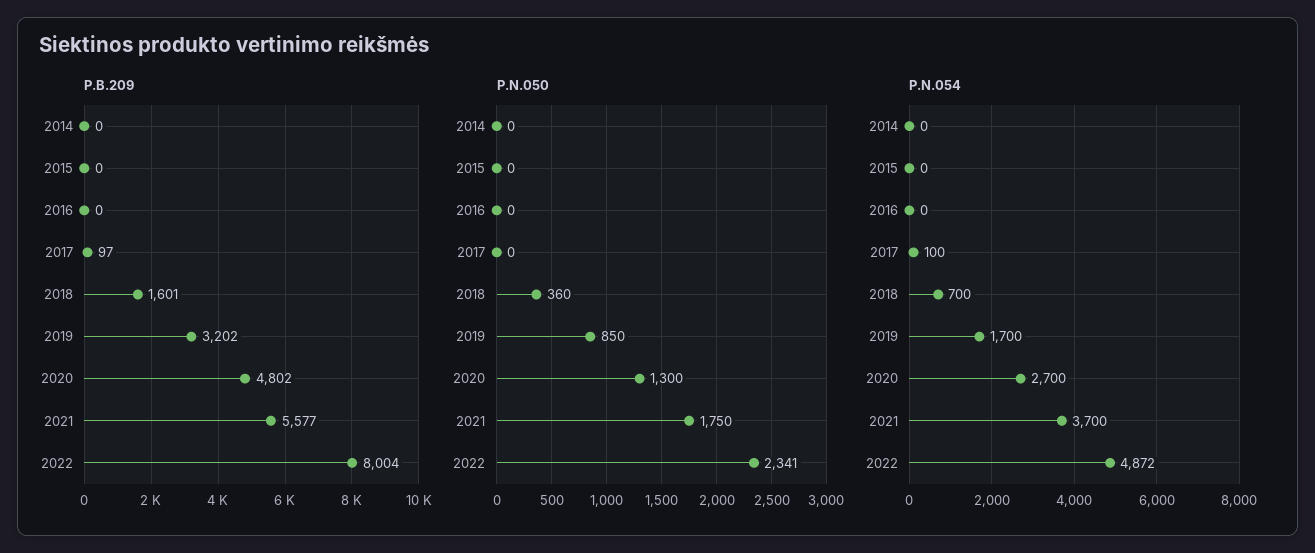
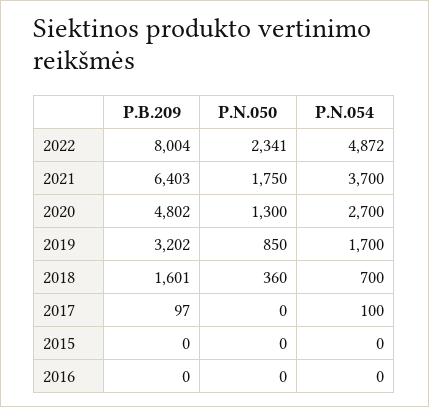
  {
    "P.B.209": {
-     "2014": 0,
      "2015": 0,
      "2016": 0,
      "2017": 97,
      "2018": 1601,
      "2019": 3202,
      "2020": 4802,
-     "2021": 5577,
+     "2021": 6403,
      "2022": 8004
    },
    "P.N.050": {
-     "2014": 0,
      "2015": 0,
      "2016": 0,
      "2017": 0,
      "2018": 360,
      "2019": 850,
      "2020": 1300,
      "2021": 1750,
      "2022": 2341
    },
    "P.N.054": {
-     "2014": 0,
      "2015": 0,
      "2016": 0,
      "2017": 100,
      "2018": 700,
      "2019": 1700,
      "2020": 2700,
      "2021": 3700,
      "2022": 4872
    }
  }

